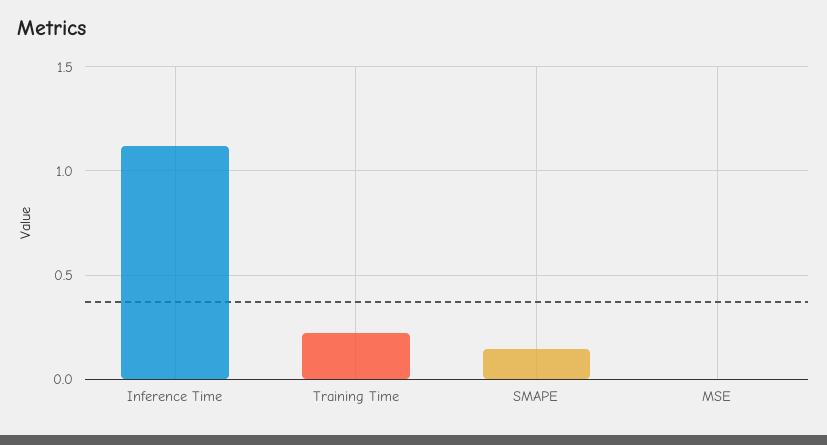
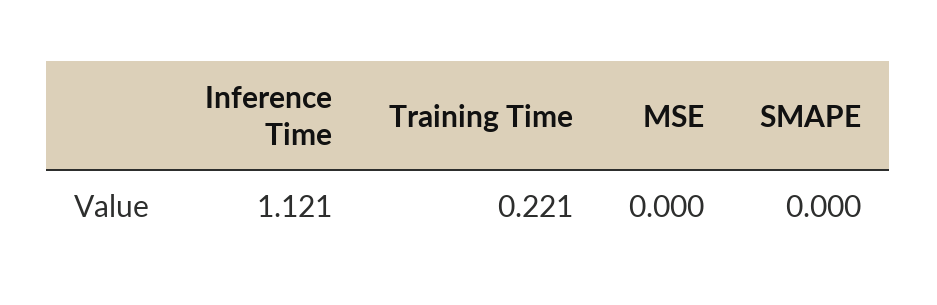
  {
    "Inference Time": 1.121,
    "Training Time": 0.221,
-   "SMAPE": 0.15,
+   "SMAPE": 0,
    "MSE": 0
  }

